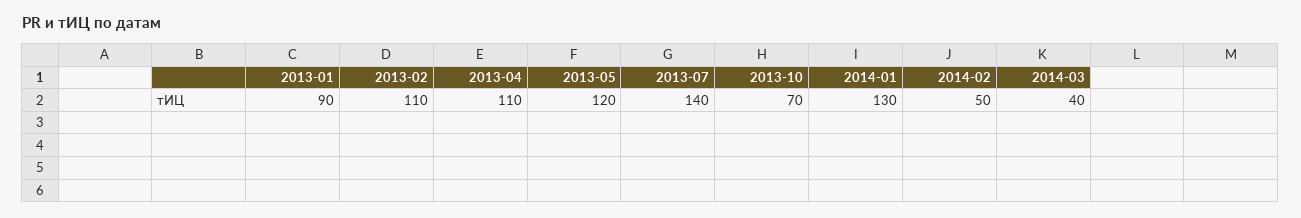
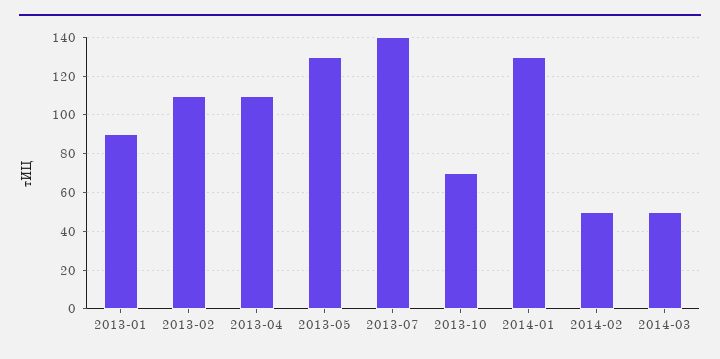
  {
    "2013-01": 90,
    "2013-02": 110,
    "2013-04": 110,
-   "2013-05": 120,
+   "2013-05": 130,
    "2013-07": 140,
    "2013-10": 70,
    "2014-01": 130,
    "2014-02": 50,
-   "2014-03": 40
+   "2014-03": 50
  }

